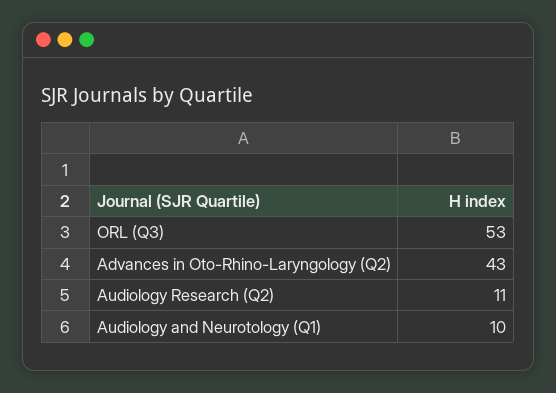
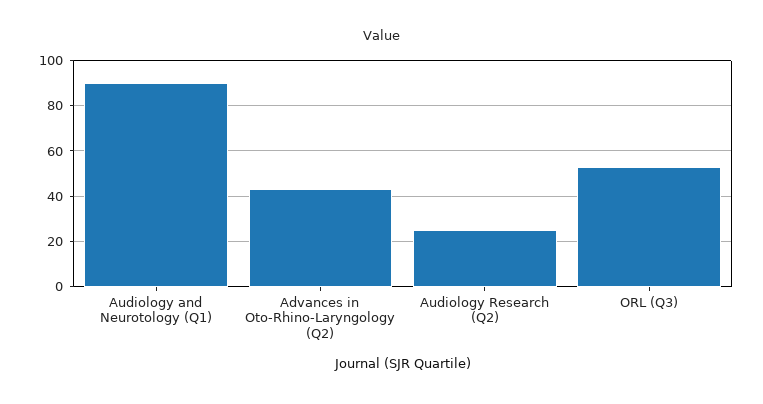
  {
    "ORL (Q3)": 53,
    "Advances in Oto-Rhino-Laryngology (Q2)": 43,
-   "Audiology Research (Q2)": 11,
+   "Audiology Research (Q2)": 25,
-   "Audiology and Neurotology (Q1)": 10
+   "Audiology and Neurotology (Q1)": 90
  }

